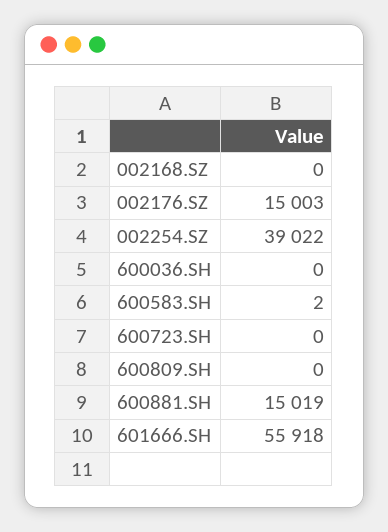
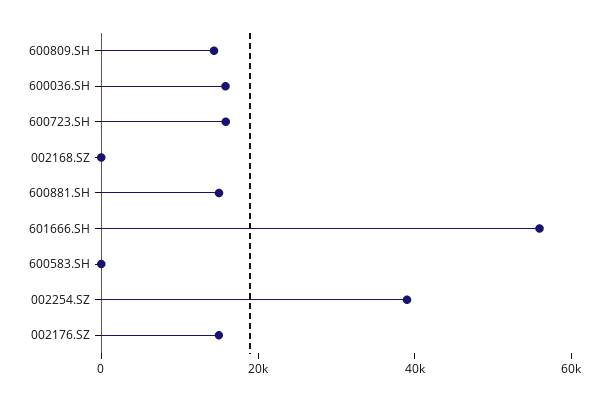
  {
    "002168.SZ": 0,
    "002176.SZ": 15003,
    "002254.SZ": 39022,
-   "600036.SH": 0,
+   "600036.SH": 15000,
    "600583.SH": 2,
-   "600723.SH": 0,
+   "600723.SH": 15000,
-   "600809.SH": 0,
+   "600809.SH": 15000,
    "600881.SH": 15019,
    "601666.SH": 55918
  }

